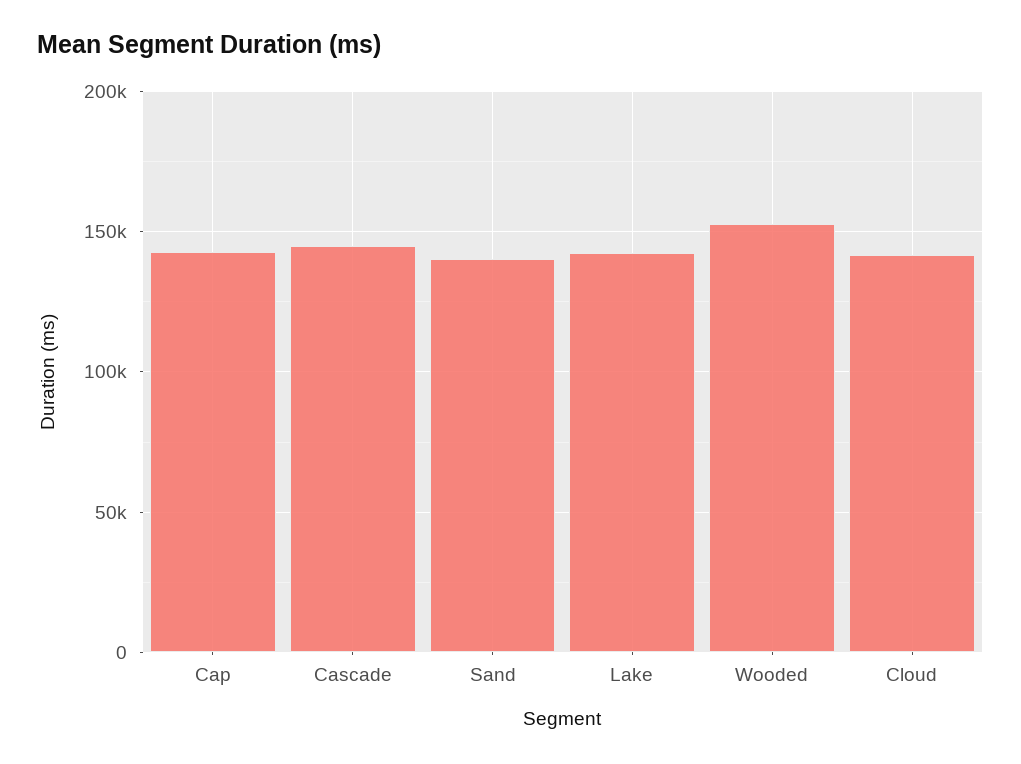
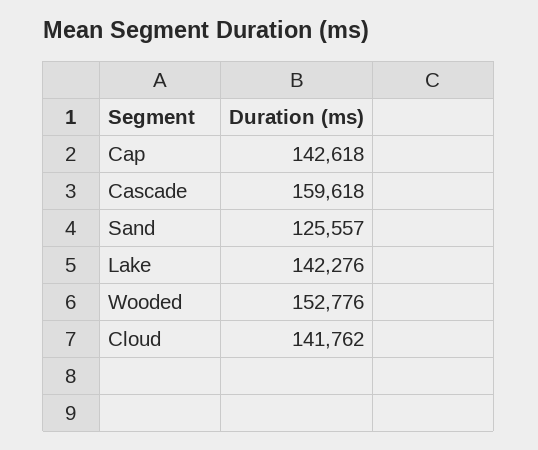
  {
    "Cap": 142618,
-   "Cascade": 145000,
+   "Cascade": 159618,
-   "Sand": 140000,
+   "Sand": 125557,
    "Lake": 142276,
    "Wooded": 152776,
    "Cloud": 141762
  }

